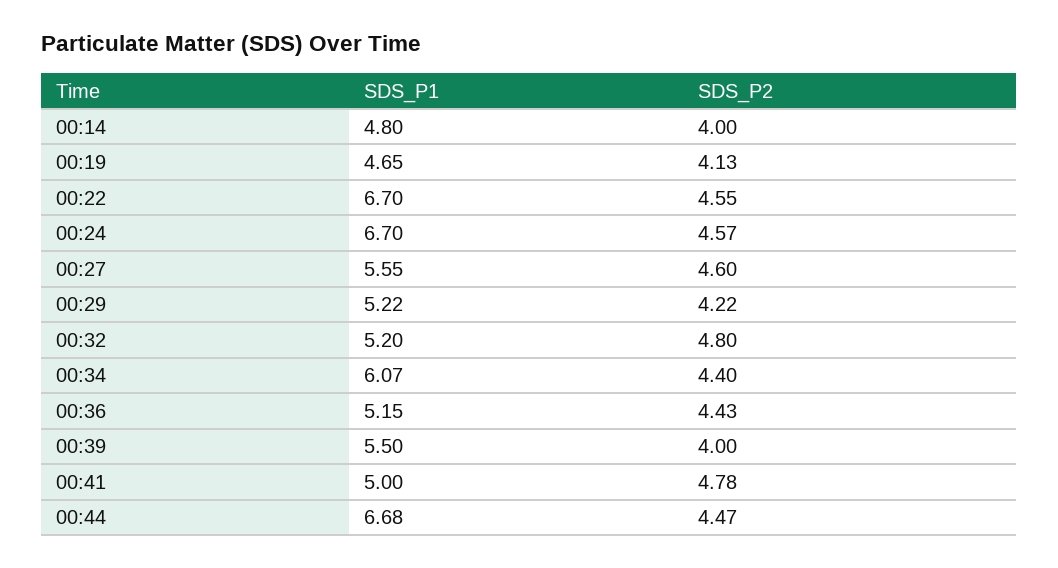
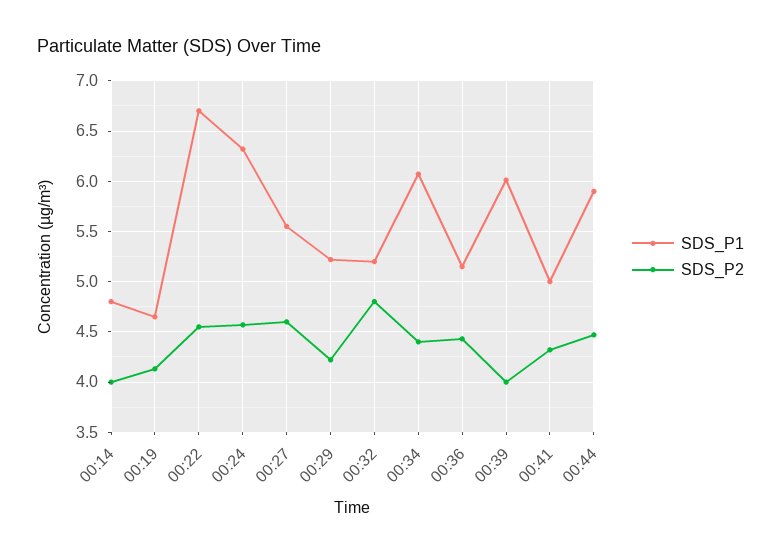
  {
    "SDS_P1": {
      "00:14": 4.8,
      "00:19": 4.65,
      "00:22": 6.7,
-     "00:24": 6.7,
+     "00:24": 6.3,
      "00:27": 5.55,
      "00:29": 5.22,
      "00:32": 5.2,
      "00:34": 6.07,
      "00:36": 5.15,
-     "00:39": 5.5,
+     "00:39": 6,
      "00:41": 5,
-     "00:44": 6.68
+     "00:44": 5.9
    },
    "SDS_P2": {
      "00:14": 4,
      "00:19": 4.13,
      "00:22": 4.55,
      "00:24": 4.57,
      "00:27": 4.6,
      "00:29": 4.22,
      "00:32": 4.8,
      "00:34": 4.4,
      "00:36": 4.43,
      "00:39": 4,
-     "00:41": 4.78,
+     "00:41": 4.3,
      "00:44": 4.47
    }
  }

